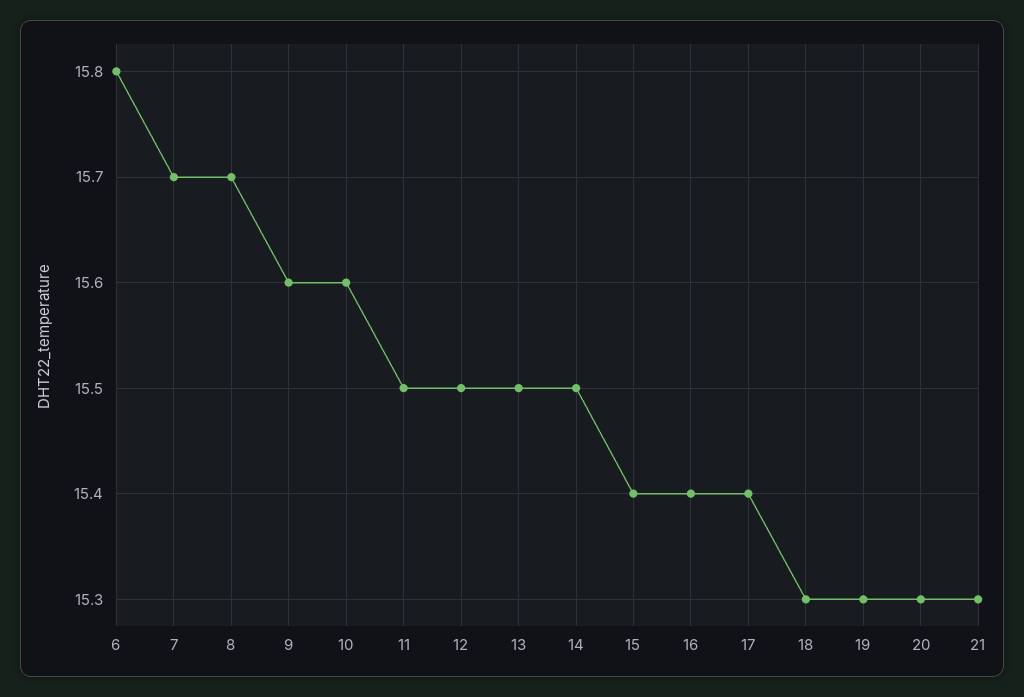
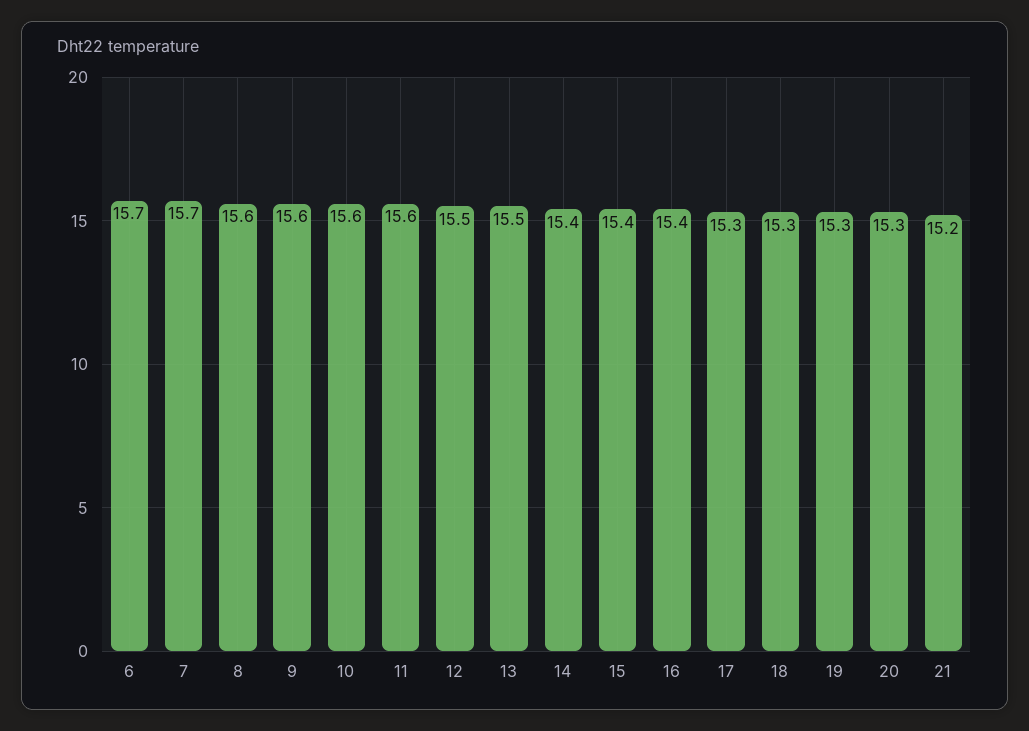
  {
-   "6": 15.8,
+   "6": 15.7,
    "7": 15.7,
-   "8": 15.7,
+   "8": 15.6,
    "9": 15.6,
    "10": 15.6,
-   "11": 15.5,
+   "11": 15.6,
    "12": 15.5,
    "13": 15.5,
-   "14": 15.5,
+   "14": 15.4,
    "15": 15.4,
    "16": 15.4,
-   "17": 15.4,
+   "17": 15.3,
    "18": 15.3,
    "19": 15.3,
    "20": 15.3,
-   "21": 15.3
+   "21": 15.2
  }

